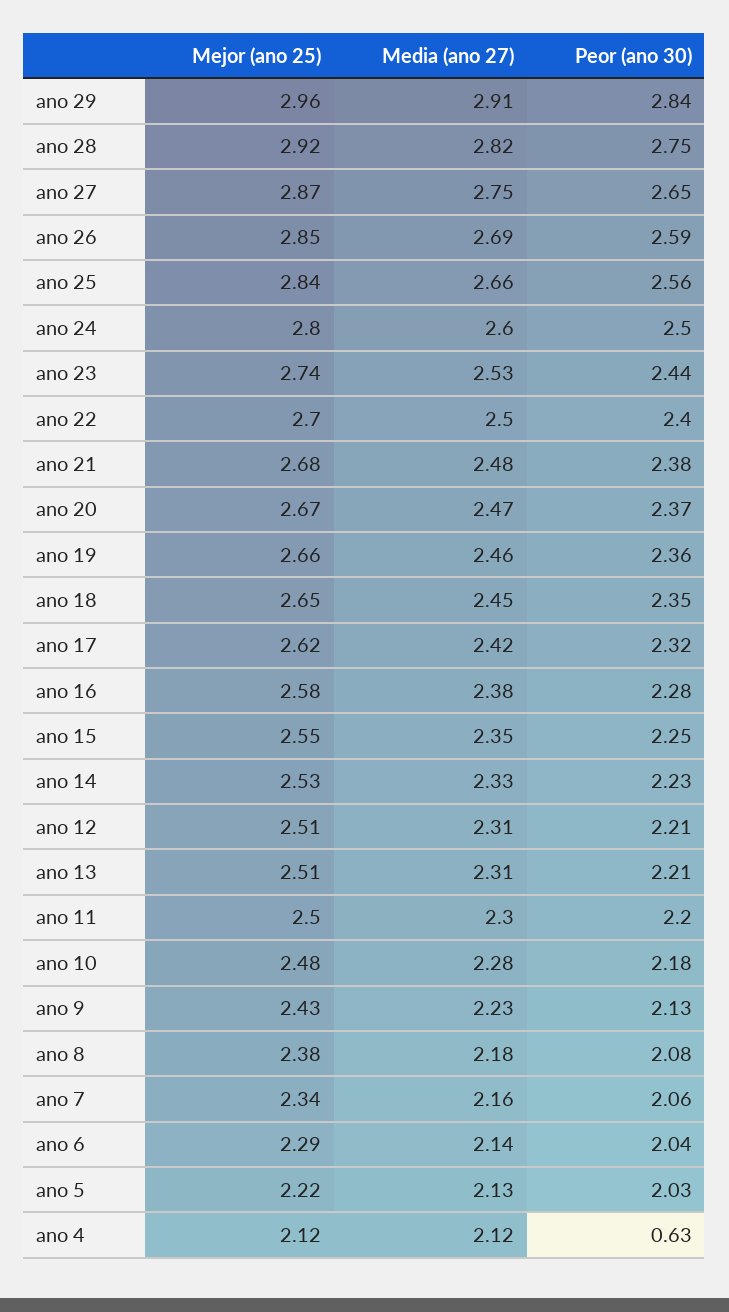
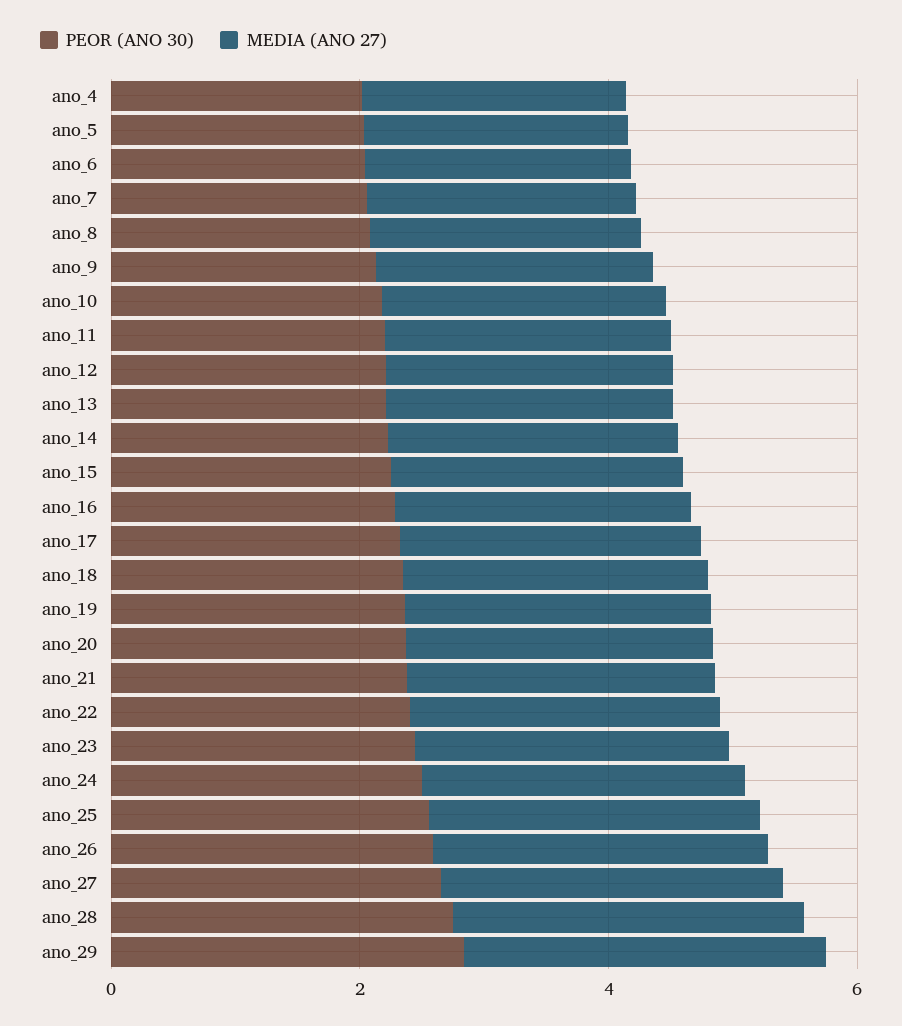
  {
-   "Mejor (ano 25)": {
-     "ano 29": 2.96,
-     "ano 28": 2.92,
-     "ano 27": 2.87,
-     "ano 26": 2.85,
-     "ano 25": 2.84,
-     "ano 24": 2.8,
-     "ano 23": 2.74,
-     "ano 22": 2.7,
-     "ano 21": 2.68,
-     "ano 20": 2.67,
-     "ano 19": 2.66,
-     "ano 18": 2.65,
-     "ano 17": 2.62,
-     "ano 16": 2.58,
-     "ano 15": 2.55,
-     "ano 14": 2.53,
-     "ano 12": 2.51,
-     "ano 13": 2.51,
-     "ano 11": 2.5,
-     "ano 10": 2.48,
-     "ano 9": 2.43,
-     "ano 8": 2.38,
-     "ano 7": 2.34,
-     "ano 6": 2.29,
-     "ano 5": 2.22,
-     "ano 4": 2.12
-   },
    "Media (ano 27)": {
      "ano 29": 2.91,
      "ano 28": 2.82,
      "ano 27": 2.75,
      "ano 26": 2.69,
      "ano 25": 2.66,
      "ano 24": 2.6,
      "ano 23": 2.53,
      "ano 22": 2.5,
      "ano 21": 2.48,
      "ano 20": 2.47,
      "ano 19": 2.46,
      "ano 18": 2.45,
      "ano 17": 2.42,
      "ano 16": 2.38,
      "ano 15": 2.35,
      "ano 14": 2.33,
      "ano 12": 2.31,
      "ano 13": 2.31,
      "ano 11": 2.3,
      "ano 10": 2.28,
      "ano 9": 2.23,
      "ano 8": 2.18,
      "ano 7": 2.16,
      "ano 6": 2.14,
      "ano 5": 2.13,
      "ano 4": 2.12
    },
    "Peor (ano 30)": {
      "ano 29": 2.84,
      "ano 28": 2.75,
      "ano 27": 2.65,
      "ano 26": 2.59,
      "ano 25": 2.56,
      "ano 24": 2.5,
      "ano 23": 2.44,
      "ano 22": 2.4,
      "ano 21": 2.38,
      "ano 20": 2.37,
      "ano 19": 2.36,
      "ano 18": 2.35,
      "ano 17": 2.32,
      "ano 16": 2.28,
      "ano 15": 2.25,
      "ano 14": 2.23,
      "ano 12": 2.21,
      "ano 13": 2.21,
      "ano 11": 2.2,
      "ano 10": 2.18,
      "ano 9": 2.13,
      "ano 8": 2.08,
      "ano 7": 2.06,
      "ano 6": 2.04,
      "ano 5": 2.03,
-     "ano 4": 0.63
+     "ano 4": 2
    }
  }

